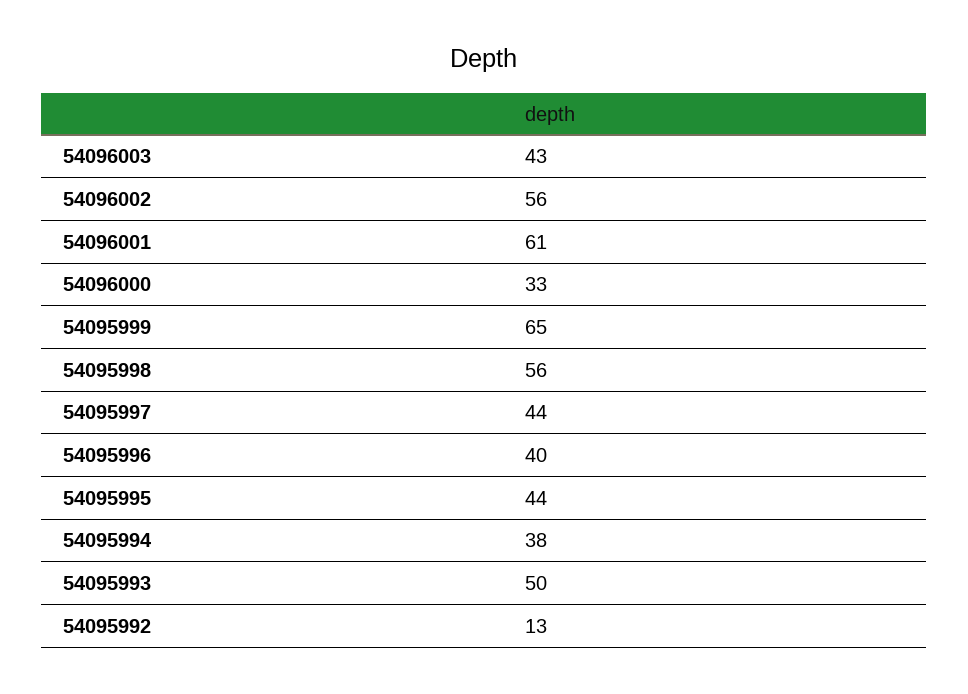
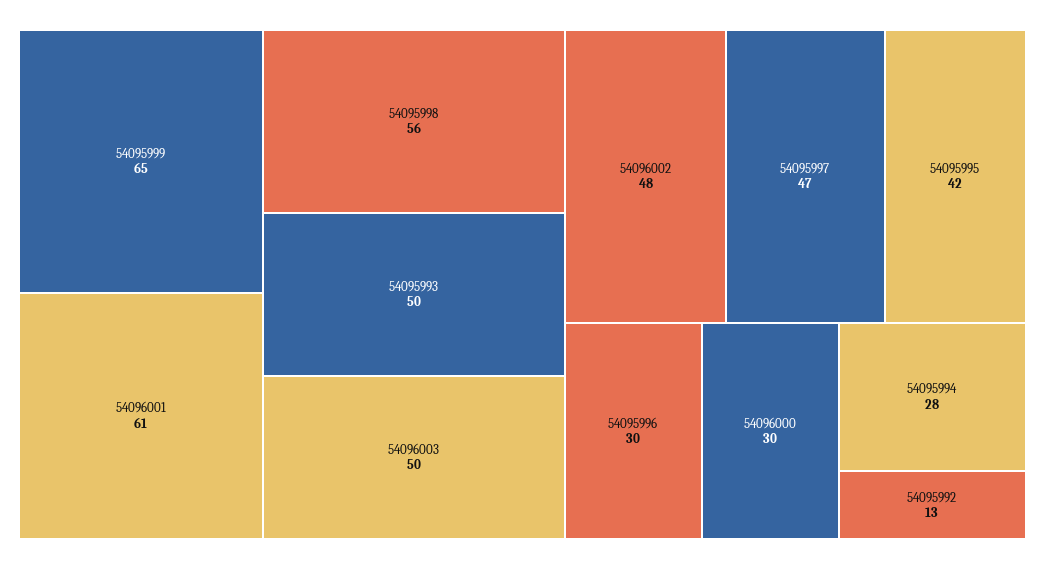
  {
-   "54096003": 43,
+   "54096003": 50,
-   "54096002": 56,
+   "54096002": 48,
    "54096001": 61,
-   "54096000": 33,
+   "54096000": 30,
    "54095999": 65,
    "54095998": 56,
-   "54095997": 44,
+   "54095997": 47,
-   "54095996": 40,
+   "54095996": 30,
-   "54095995": 44,
+   "54095995": 42,
-   "54095994": 38,
+   "54095994": 28,
    "54095993": 50,
    "54095992": 13
  }

